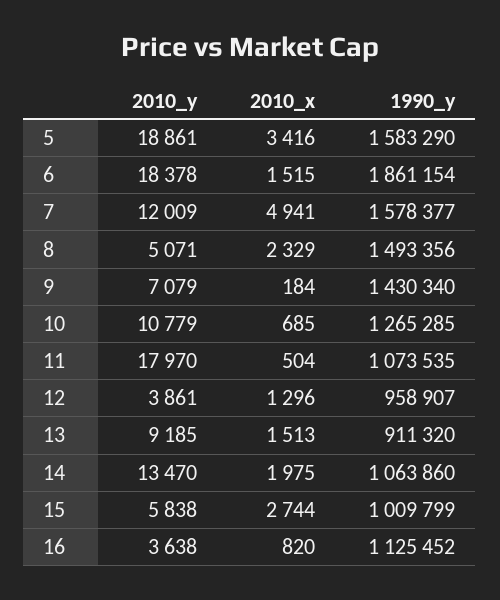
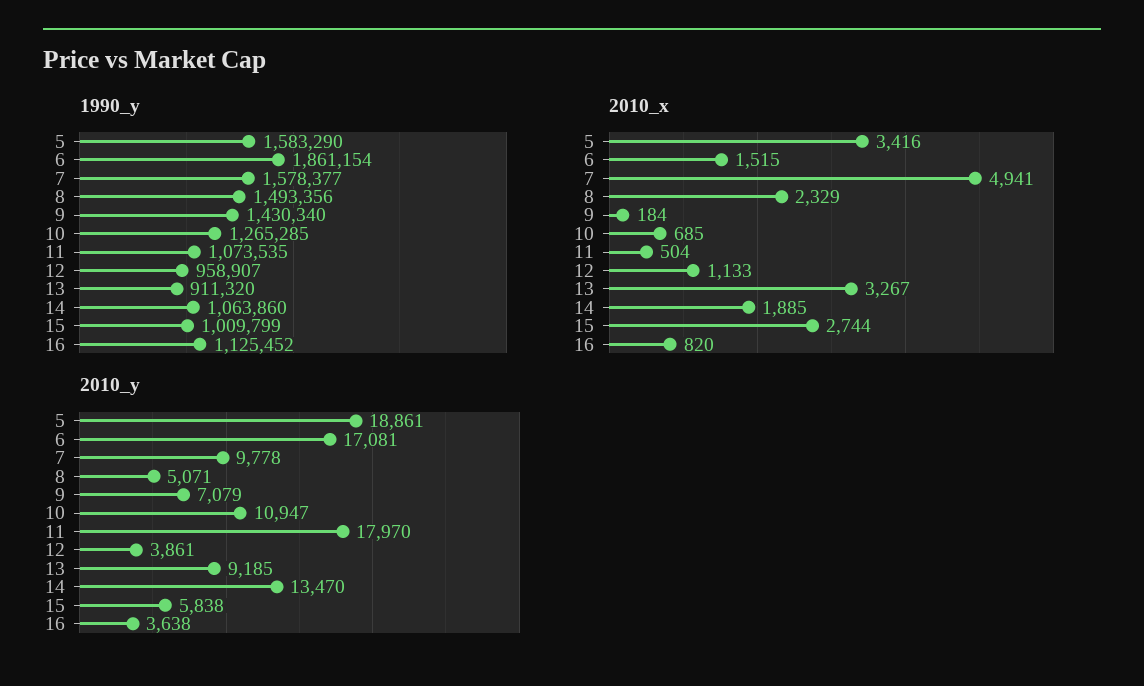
  {
    "2010_y": {
      "5": 18861,
-     "6": 18378,
+     "6": 17081,
-     "7": 12009,
+     "7": 9778,
      "8": 5071,
      "9": 7079,
-     "10": 10779,
+     "10": 10947,
      "11": 17970,
      "12": 3861,
      "13": 9185,
      "14": 13470,
      "15": 5838,
      "16": 3638
    },
    "2010_x": {
      "5": 3416,
      "6": 1515,
      "7": 4941,
      "8": 2329,
      "9": 184,
      "10": 685,
      "11": 504,
-     "12": 1296,
+     "12": 1133,
-     "13": 1513,
+     "13": 3267,
-     "14": 1975,
+     "14": 1885,
      "15": 2744,
      "16": 820
    },
    "1990_y": {
      "5": 1583290,
      "6": 1861154,
      "7": 1578377,
      "8": 1493356,
      "9": 1430340,
      "10": 1265285,
      "11": 1073535,
      "12": 958907,
      "13": 911320,
      "14": 1063860,
      "15": 1009799,
      "16": 1125452
    }
  }

